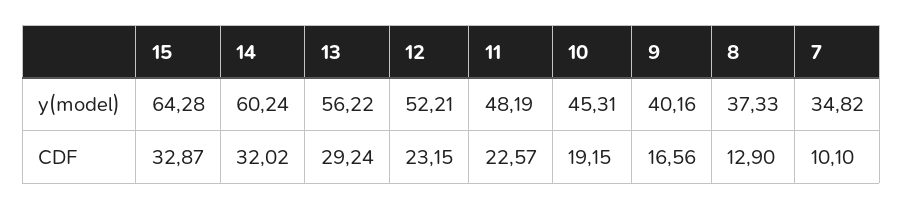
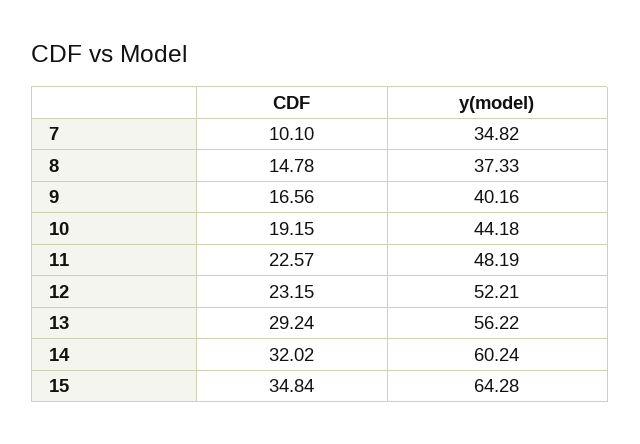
  {
    "15": {
      "y(model)": 64.28,
-     "CDF": 32.87
+     "CDF": 34.84
    },
    "14": {
      "y(model)": 60.24,
      "CDF": 32.02
    },
    "13": {
      "y(model)": 56.22,
      "CDF": 29.24
    },
    "12": {
      "y(model)": 52.21,
      "CDF": 23.15
    },
    "11": {
      "y(model)": 48.19,
      "CDF": 22.57
    },
    "10": {
-     "y(model)": 45.31,
+     "y(model)": 44.18,
      "CDF": 19.15
    },
    "9": {
      "y(model)": 40.16,
      "CDF": 16.56
    },
    "8": {
      "y(model)": 37.33,
-     "CDF": 12.9
+     "CDF": 14.78
    },
    "7": {
      "y(model)": 34.82,
      "CDF": 10.1
    }
  }

